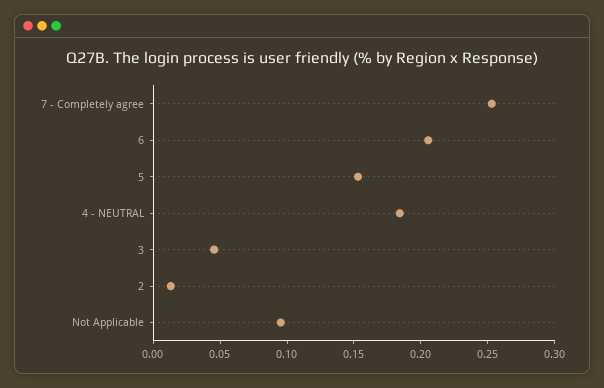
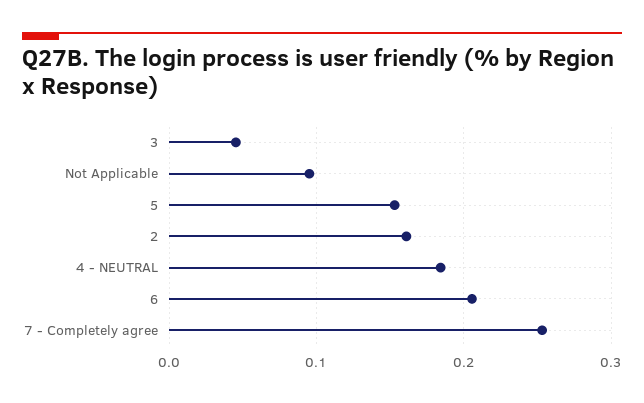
  {
    "7 - Completely agree": 0.25,
    "6": 0.21,
    "5": 0.15,
    "4 - NEUTRAL": 0.18,
    "3": 0.05,
-   "2": 0.01,
+   "2": 0.16,
    "Not Applicable": 0.1
  }

